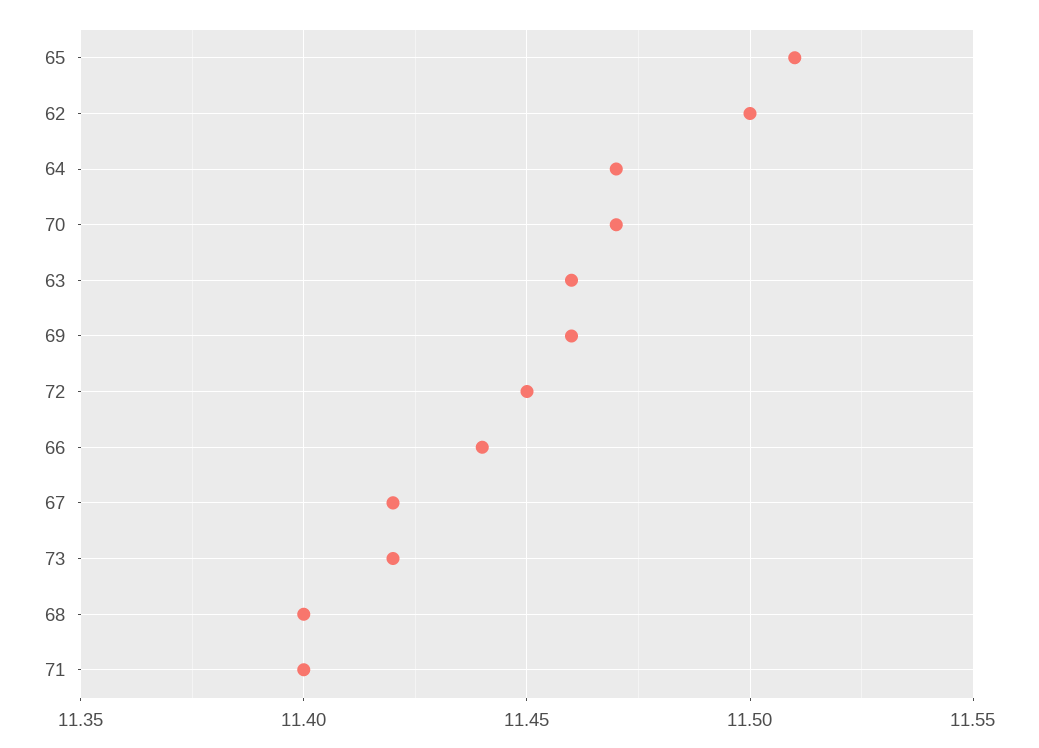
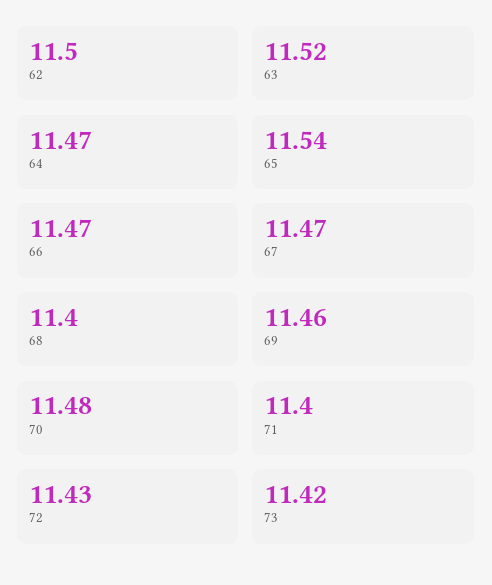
  {
-   "65": 11.51,
+   "65": 11.54,
    "62": 11.5,
    "64": 11.47,
-   "70": 11.47,
+   "70": 11.48,
-   "63": 11.46,
+   "63": 11.52,
    "69": 11.46,
-   "72": 11.45,
+   "72": 11.43,
-   "66": 11.44,
+   "66": 11.47,
-   "67": 11.42,
+   "67": 11.47,
    "73": 11.42,
    "68": 11.4,
    "71": 11.4
  }

